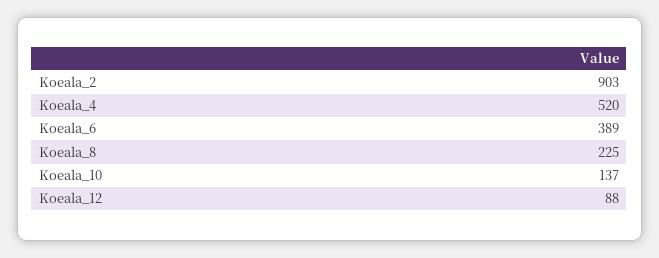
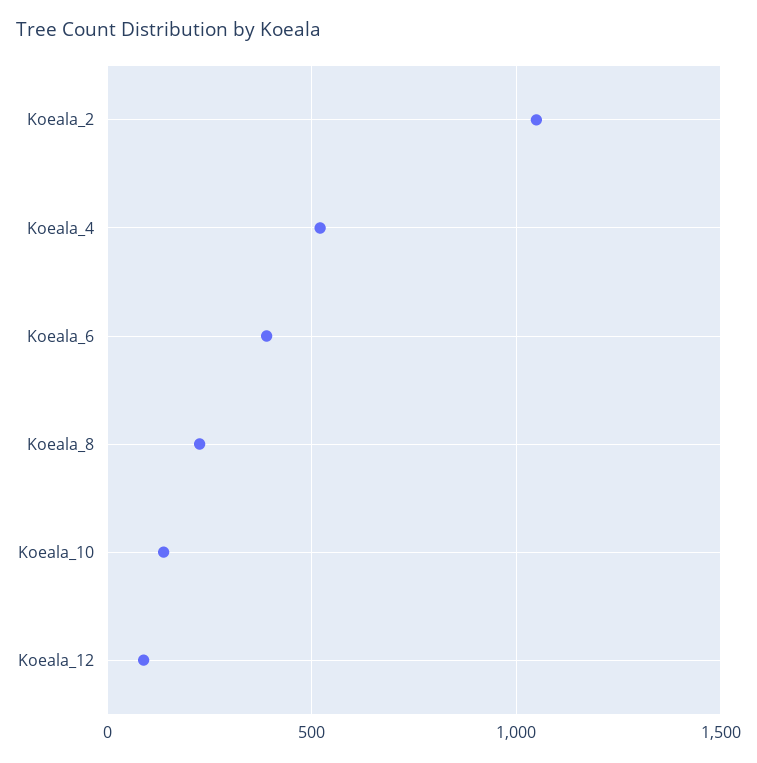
  {
-   "Koeala_2": 903,
+   "Koeala_2": 1050,
    "Koeala_4": 520,
    "Koeala_6": 389,
    "Koeala_8": 225,
    "Koeala_10": 137,
    "Koeala_12": 88
  }

